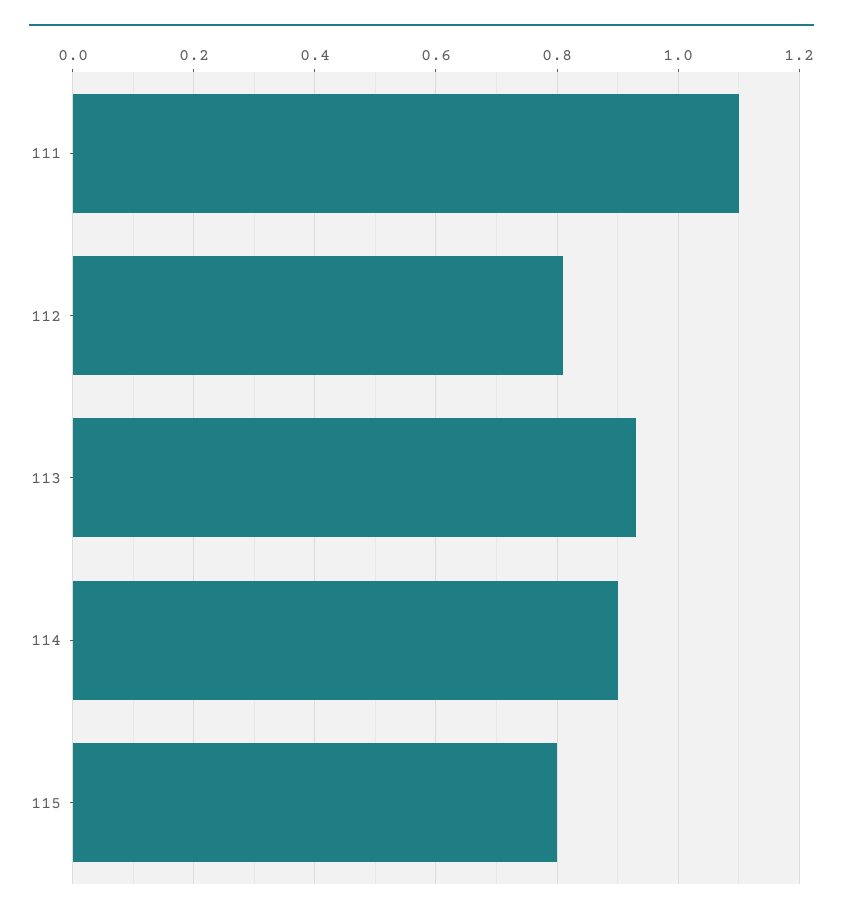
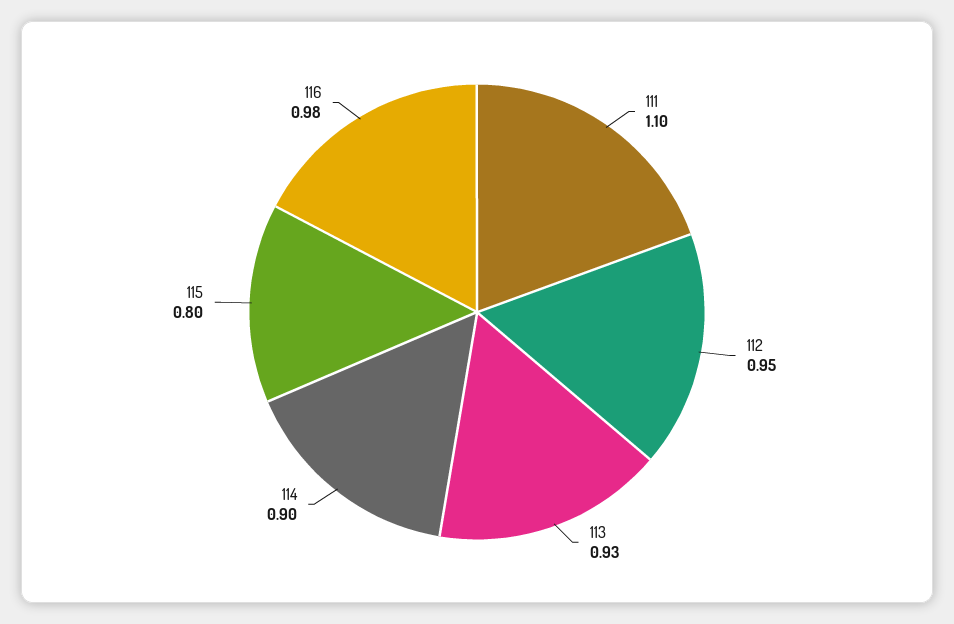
  {
    "111": 1.1,
-   "112": 0.8,
+   "112": 0.95,
    "113": 0.93,
    "114": 0.9,
-   "115": 0.8
+   "115": 0.8,
+   "116": 0.98
  }

